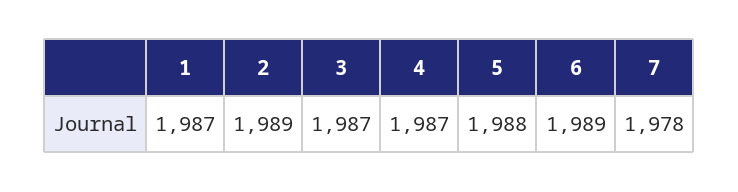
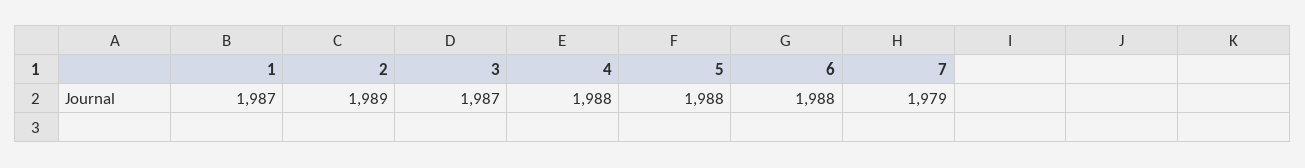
  {
    "1": 1987,
    "2": 1989,
    "3": 1987,
-   "4": 1987,
+   "4": 1988,
    "5": 1988,
-   "6": 1989,
+   "6": 1988,
-   "7": 1978
+   "7": 1979
  }

